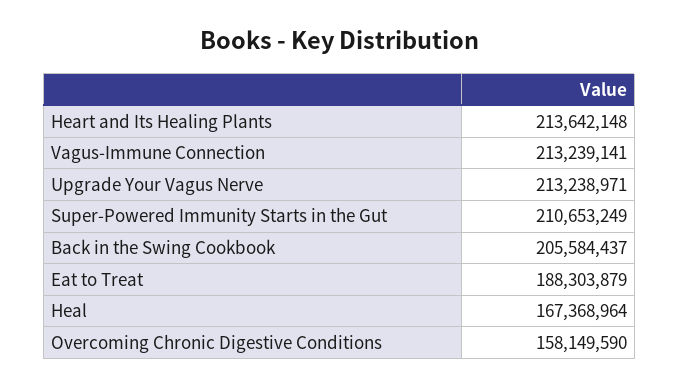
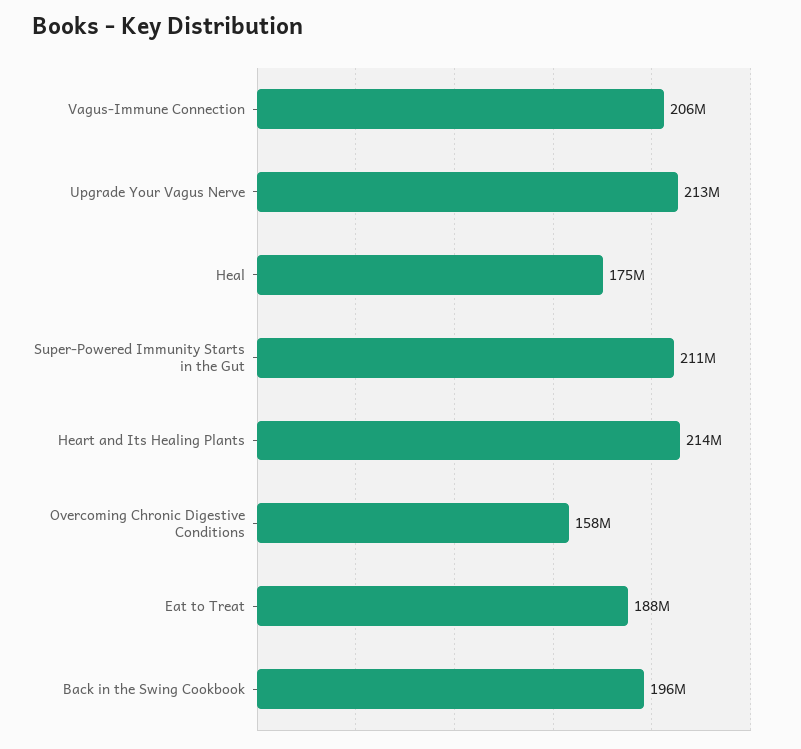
  {
    "Heart and Its Healing Plants": 213642148,
-   "Vagus-Immune Connection": 213239141,
+   "Vagus-Immune Connection": 206000000,
    "Upgrade Your Vagus Nerve": 213238971,
    "Super-Powered Immunity Starts in the Gut": 210653249,
-   "Back in the Swing Cookbook": 205584437,
+   "Back in the Swing Cookbook": 196000000,
    "Eat to Treat": 188303879,
-   "Heal": 167368964,
+   "Heal": 175000000,
    "Overcoming Chronic Digestive Conditions": 158149590
  }

